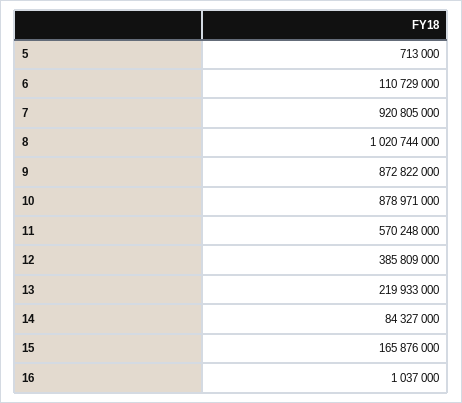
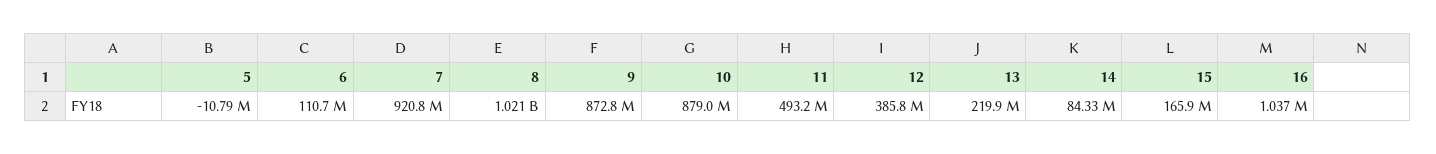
  {
-   "5": 713000,
+   "5": -10790000,
    "6": 110729000,
    "7": 920805000,
    "8": 1020744000,
    "9": 872822000,
    "10": 878971000,
-   "11": 570248000,
+   "11": 493200000,
    "12": 385809000,
    "13": 219933000,
    "14": 84327000,
    "15": 165876000,
    "16": 1037000
  }

